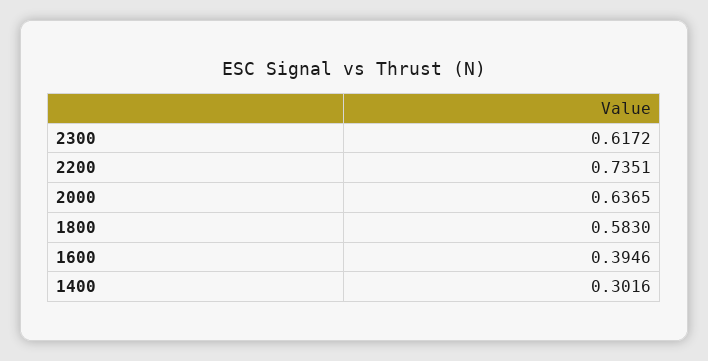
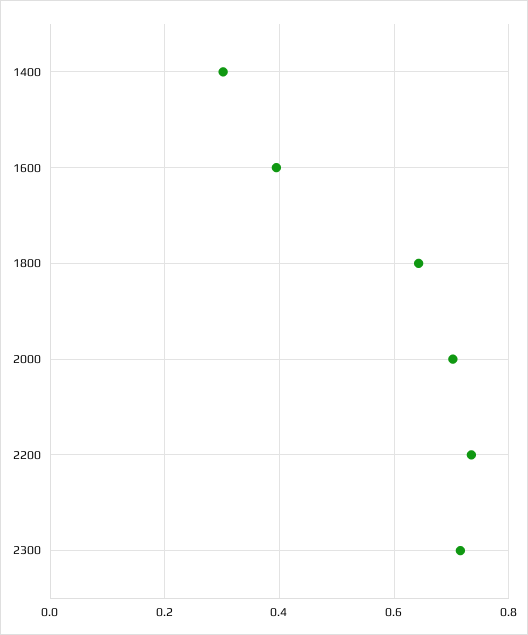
  {
-   "2300": 0.6172,
+   "2300": 0.72,
    "2200": 0.7351,
-   "2000": 0.6365,
+   "2000": 0.7,
-   "1800": 0.583,
+   "1800": 0.64,
    "1600": 0.3946,
    "1400": 0.3016
  }

